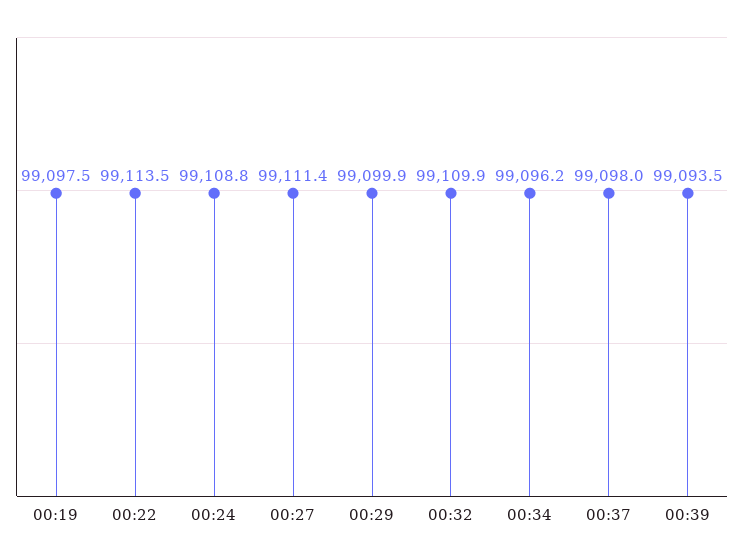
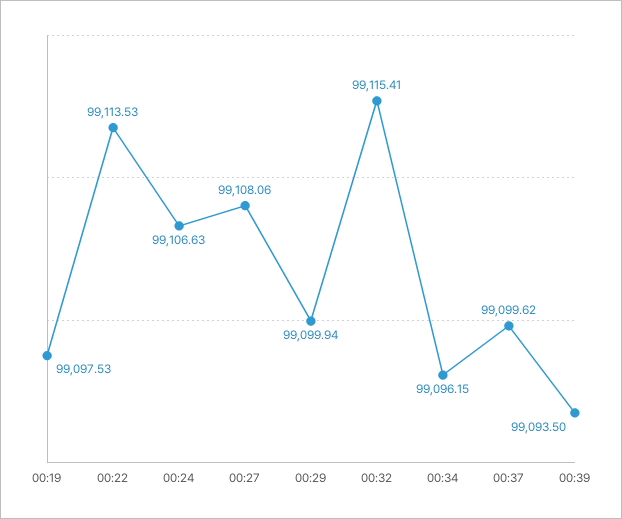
  {
    "00:19": 99097.53,
    "00:22": 99113.53,
-   "00:24": 99108.8,
+   "00:24": 99106.63,
-   "00:27": 99111.4,
+   "00:27": 99108.06,
    "00:29": 99099.94,
-   "00:32": 99109.9,
+   "00:32": 99115.41,
    "00:34": 99096.15,
-   "00:37": 99098,
+   "00:37": 99099.62,
    "00:39": 99093.5
  }

